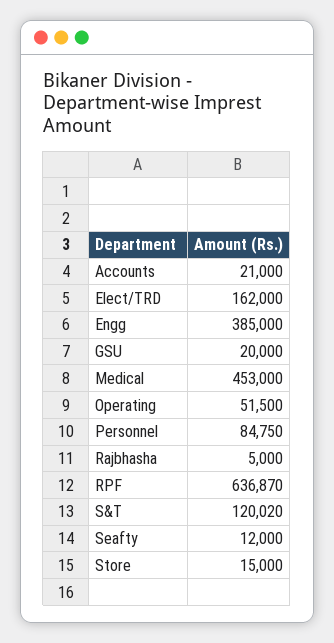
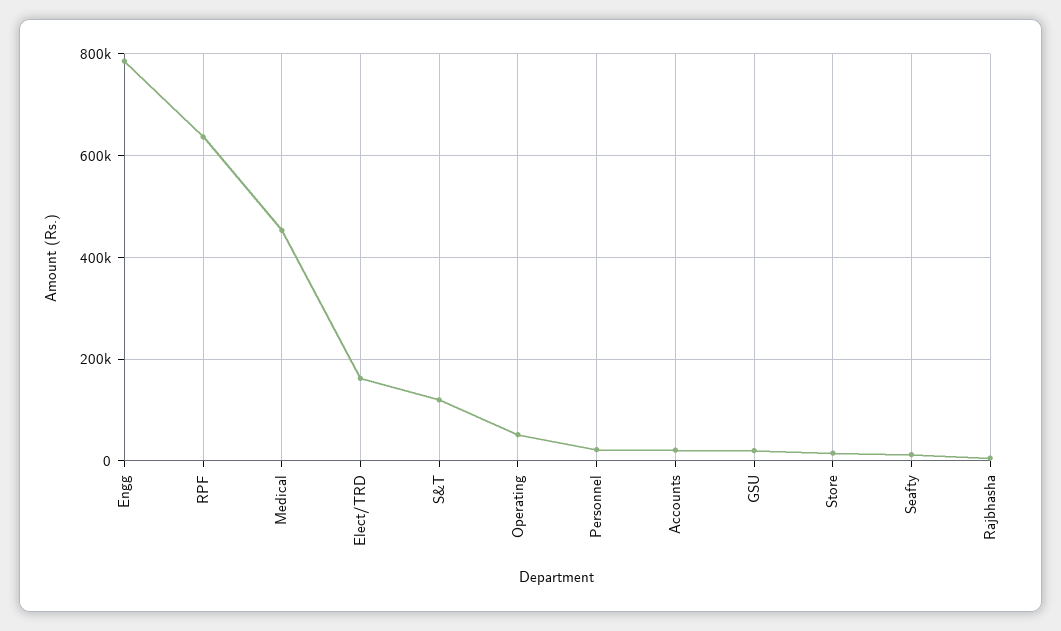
  {
    "Accounts": 21000,
    "Elect/TRD": 162000,
-   "Engg": 385000,
+   "Engg": 780000,
    "GSU": 20000,
    "Medical": 453000,
    "Operating": 51500,
-   "Personnel": 84750,
+   "Personnel": 20000,
    "Rajbhasha": 5000,
    "RPF": 636870,
    "S&T": 120020,
    "Seafty": 12000,
    "Store": 15000
  }

